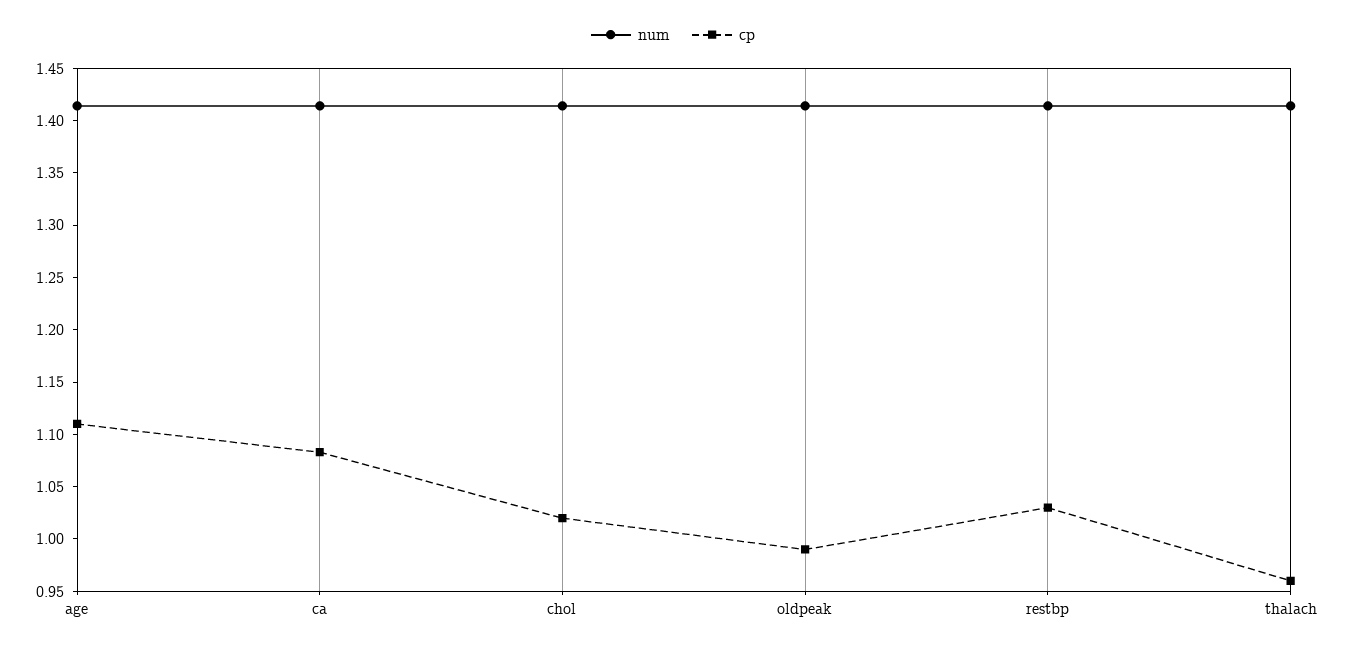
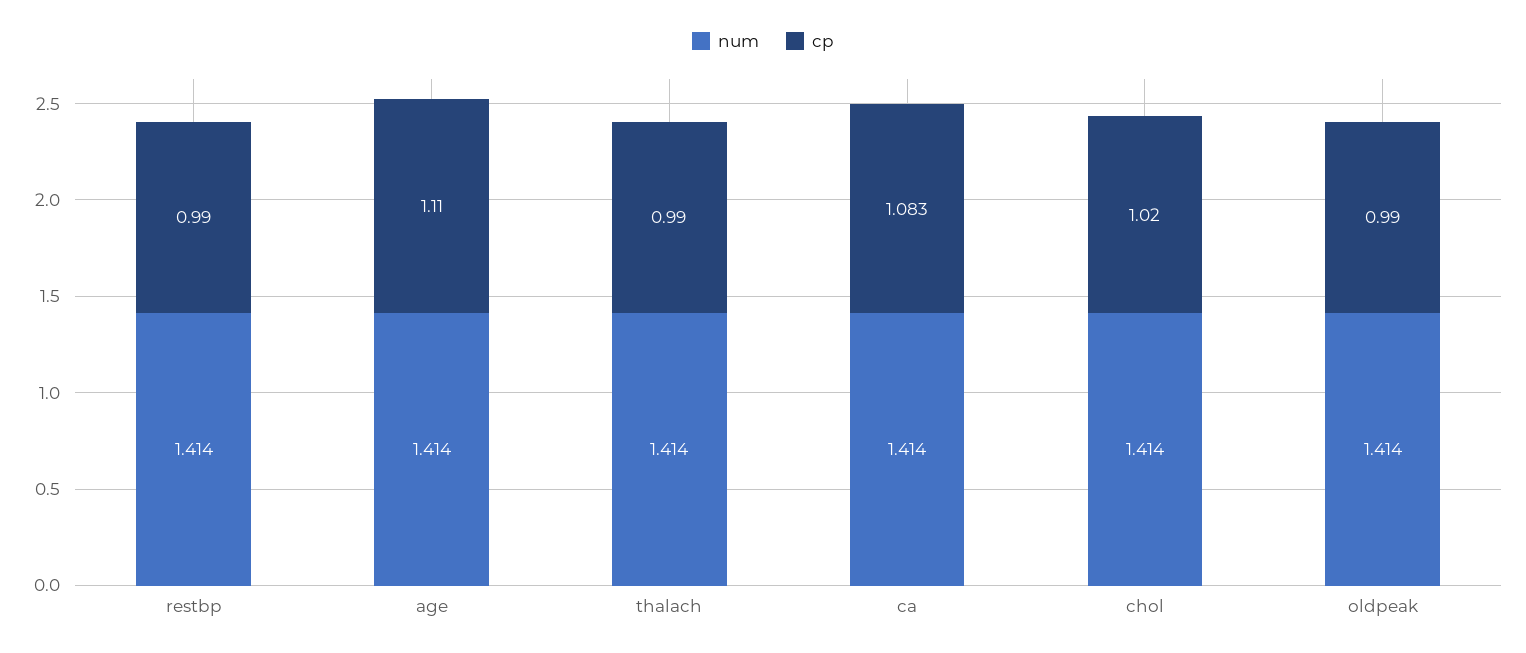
  {
    "num": {
      "age": 1.414,
      "ca": 1.414,
      "chol": 1.414,
      "oldpeak": 1.414,
      "restbp": 1.414,
      "thalach": 1.414
    },
    "cp": {
      "age": 1.11,
      "ca": 1.083,
      "chol": 1.02,
      "oldpeak": 0.99,
-     "restbp": 1.03,
+     "restbp": 0.99,
-     "thalach": 0.96
+     "thalach": 0.99
    }
  }

